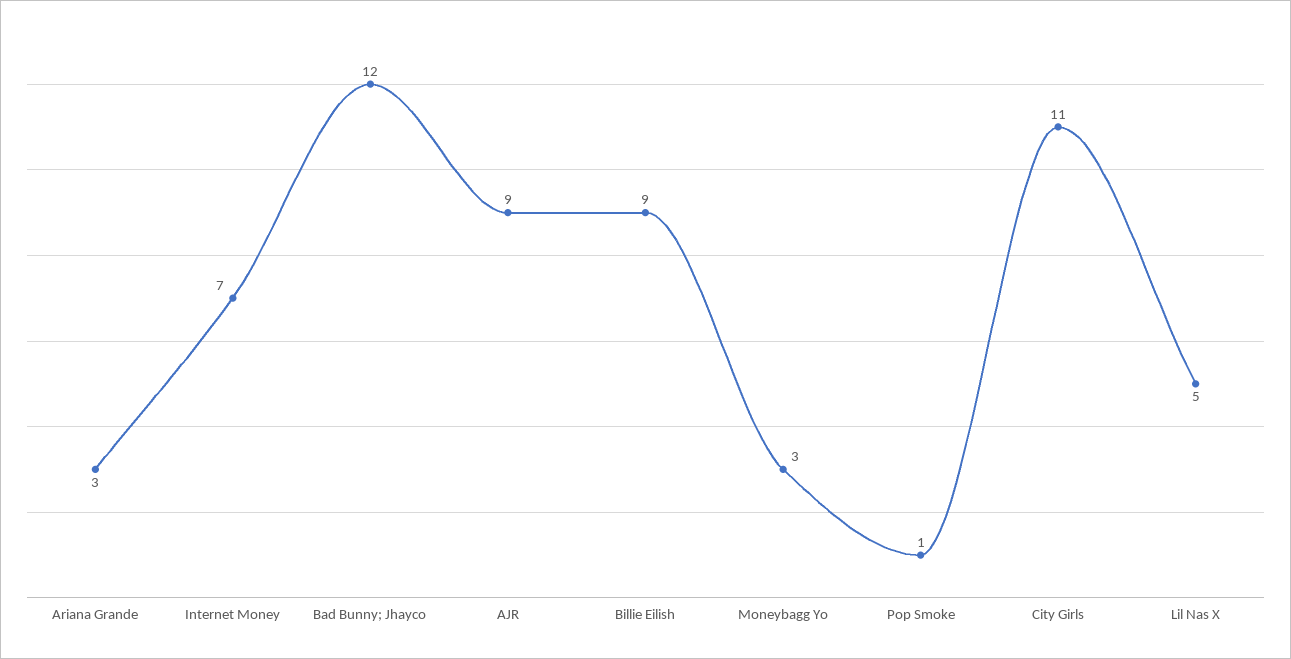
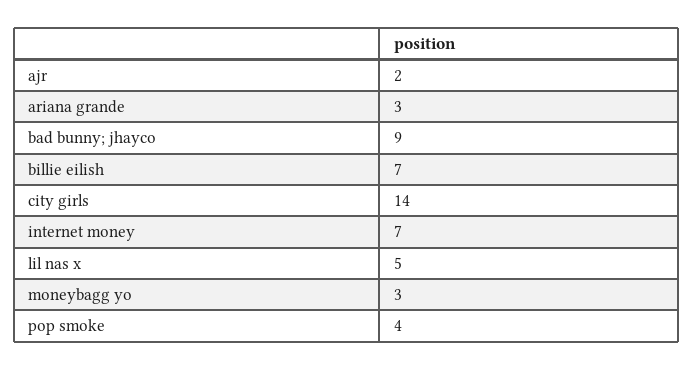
  {
    "Ariana Grande": 3,
    "Internet Money": 7,
-   "Bad Bunny; Jhayco": 12,
+   "Bad Bunny; Jhayco": 9,
-   "AJR": 9,
+   "AJR": 2,
-   "Billie Eilish": 9,
+   "Billie Eilish": 7,
    "Moneybagg Yo": 3,
-   "Pop Smoke": 1,
+   "Pop Smoke": 4,
-   "City Girls": 11,
+   "City Girls": 14,
    "Lil Nas X": 5
  }

